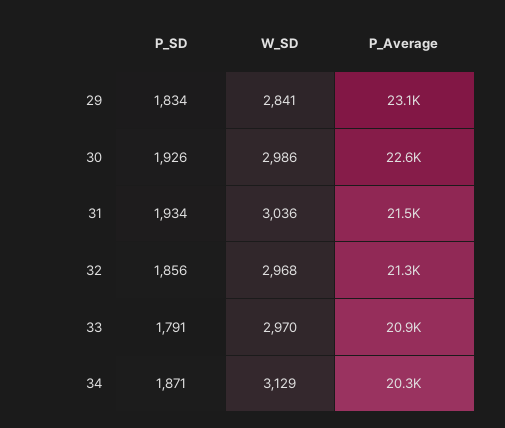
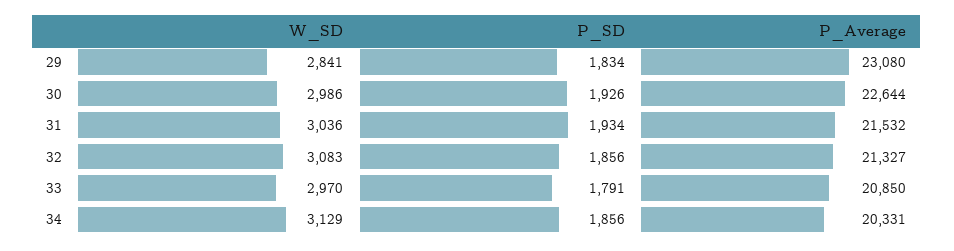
  {
    "P_SD": {
      "29": 1834,
      "30": 1926,
      "31": 1934,
      "32": 1856,
      "33": 1791,
-     "34": 1871
+     "34": 1856
    },
    "W_SD": {
      "29": 2841,
      "30": 2986,
      "31": 3036,
-     "32": 2968,
+     "32": 3083,
      "33": 2970,
      "34": 3129
    },
    "P_Average": {
      "29": 23080,
      "30": 22644,
      "31": 21532,
      "32": 21327,
      "33": 20850,
      "34": 20331
    }
  }

